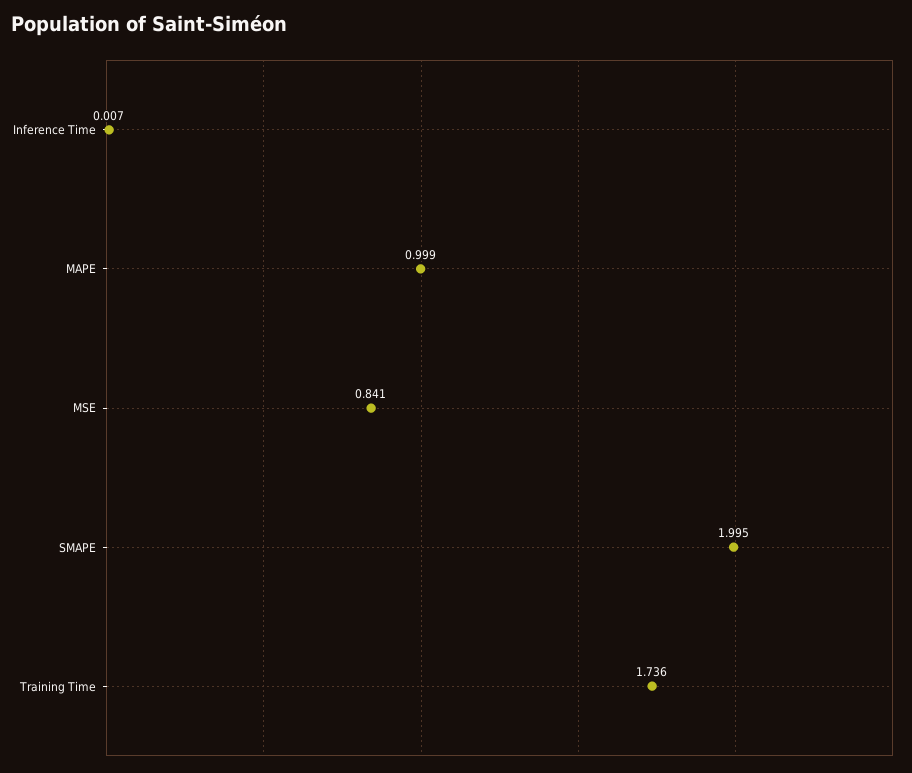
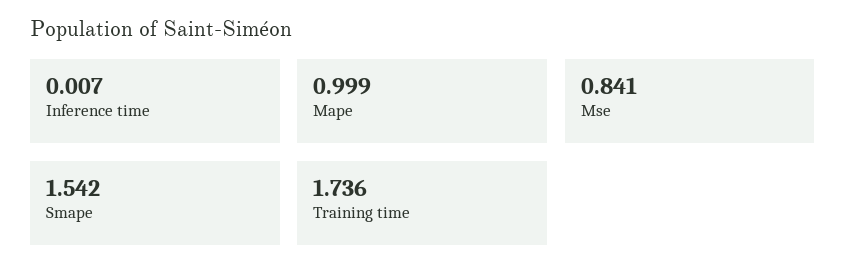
  {
    "Inference Time": 0.007,
    "MAPE": 0.999,
    "MSE": 0.841,
-   "SMAPE": 1.995,
+   "SMAPE": 1.542,
    "Training Time": 1.736
  }

